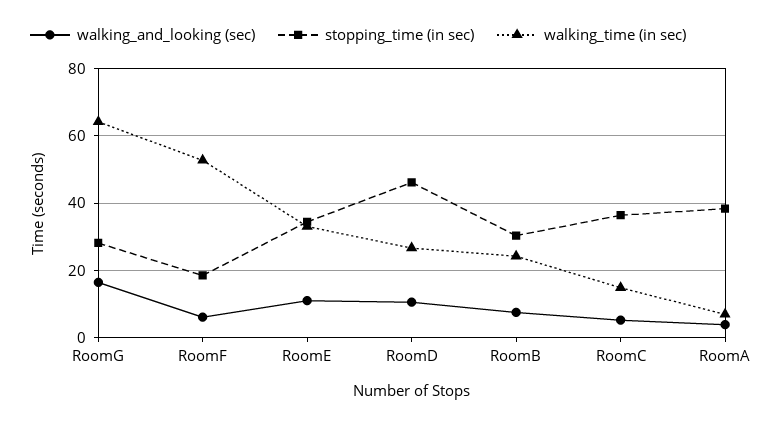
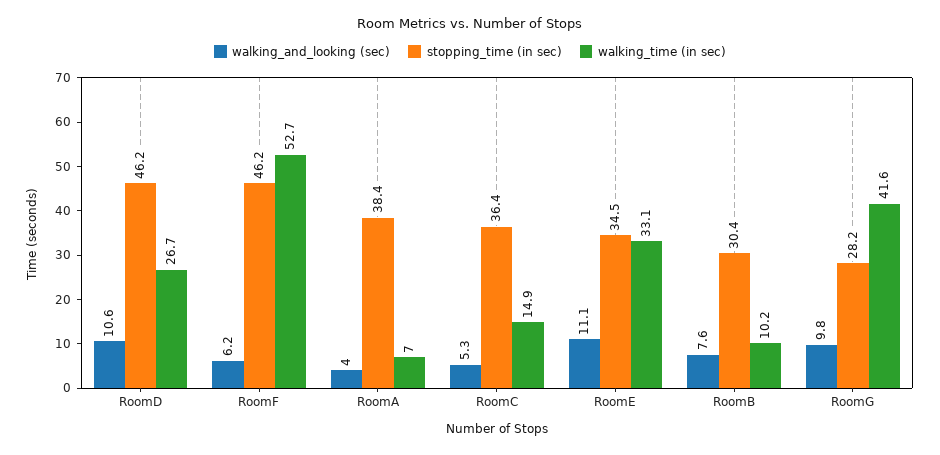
  {
    "walking_and_looking (sec)": {
-     "RoomG": 16,
+     "RoomG": 9.8,
      "RoomF": 6.2,
      "RoomE": 11.1,
      "RoomD": 10.6,
      "RoomB": 7.6,
      "RoomC": 5.3,
      "RoomA": 4
    },
    "stopping_time (in sec)": {
      "RoomG": 28.2,
-     "RoomF": 18,
+     "RoomF": 46.2,
      "RoomE": 34.5,
      "RoomD": 46.2,
      "RoomB": 30.4,
      "RoomC": 36.4,
      "RoomA": 38.4
    },
    "walking_time (in sec)": {
-     "RoomG": 64,
+     "RoomG": 41.6,
      "RoomF": 52.7,
      "RoomE": 33.1,
      "RoomD": 26.7,
-     "RoomB": 24,
+     "RoomB": 10.2,
      "RoomC": 14.9,
      "RoomA": 7
    }
  }

